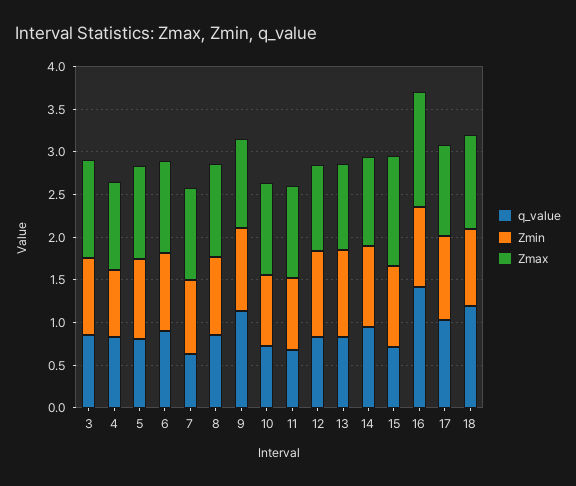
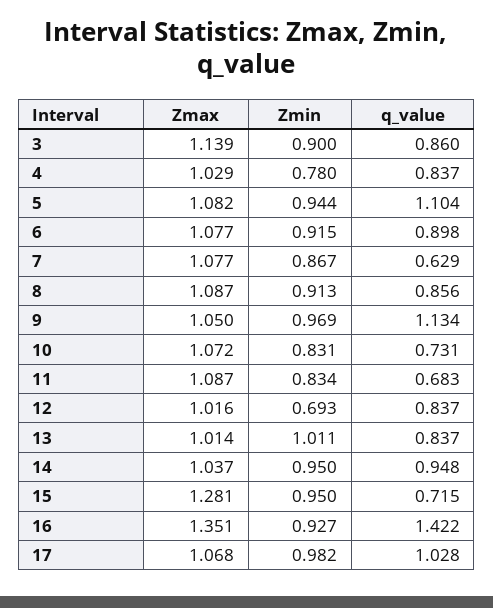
  {
    "q_value": {
      "3": 0.86,
      "4": 0.837,
-     "5": 0.8,
+     "5": 1.104,
      "6": 0.898,
      "7": 0.629,
      "8": 0.856,
      "9": 1.134,
      "10": 0.731,
      "11": 0.683,
      "12": 0.837,
      "13": 0.837,
      "14": 0.948,
      "15": 0.715,
      "16": 1.422,
-     "17": 1.028,
+     "17": 1.028
-     "18": 1.2
    },
    "Zmin": {
      "3": 0.9,
      "4": 0.78,
      "5": 0.944,
      "6": 0.915,
      "7": 0.867,
      "8": 0.913,
      "9": 0.969,
      "10": 0.831,
      "11": 0.834,
-     "12": 1,
+     "12": 0.693,
      "13": 1.011,
      "14": 0.95,
      "15": 0.95,
      "16": 0.927,
-     "17": 0.982,
+     "17": 0.982
-     "18": 0.9
    },
    "Zmax": {
      "3": 1.139,
      "4": 1.029,
      "5": 1.082,
      "6": 1.077,
      "7": 1.077,
      "8": 1.087,
      "9": 1.05,
      "10": 1.072,
      "11": 1.087,
      "12": 1.016,
      "13": 1.014,
      "14": 1.037,
      "15": 1.281,
      "16": 1.351,
-     "17": 1.068,
+     "17": 1.068
-     "18": 1.1
    }
  }

